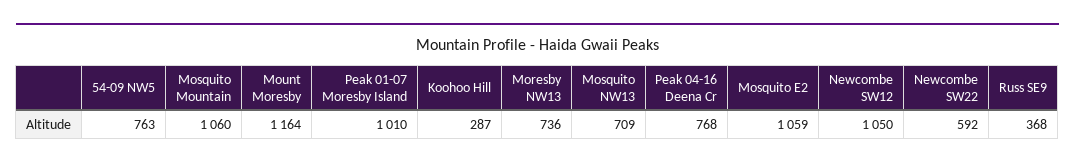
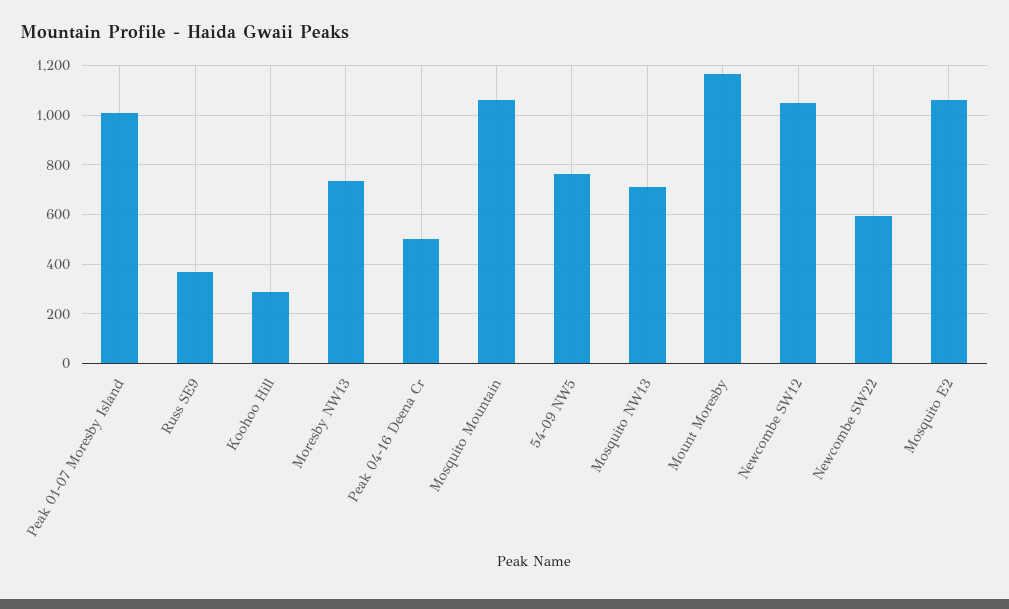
  {
    "54-09 NW5": 763,
    "Mosquito Mountain": 1060,
    "Mount Moresby": 1164,
    "Peak 01-07 Moresby Island": 1010,
    "Koohoo Hill": 287,
    "Moresby NW13": 736,
    "Mosquito NW13": 709,
-   "Peak 04-16 Deena Cr": 768,
+   "Peak 04-16 Deena Cr": 500,
    "Mosquito E2": 1059,
    "Newcombe SW12": 1050,
    "Newcombe SW22": 592,
    "Russ SE9": 368
  }

